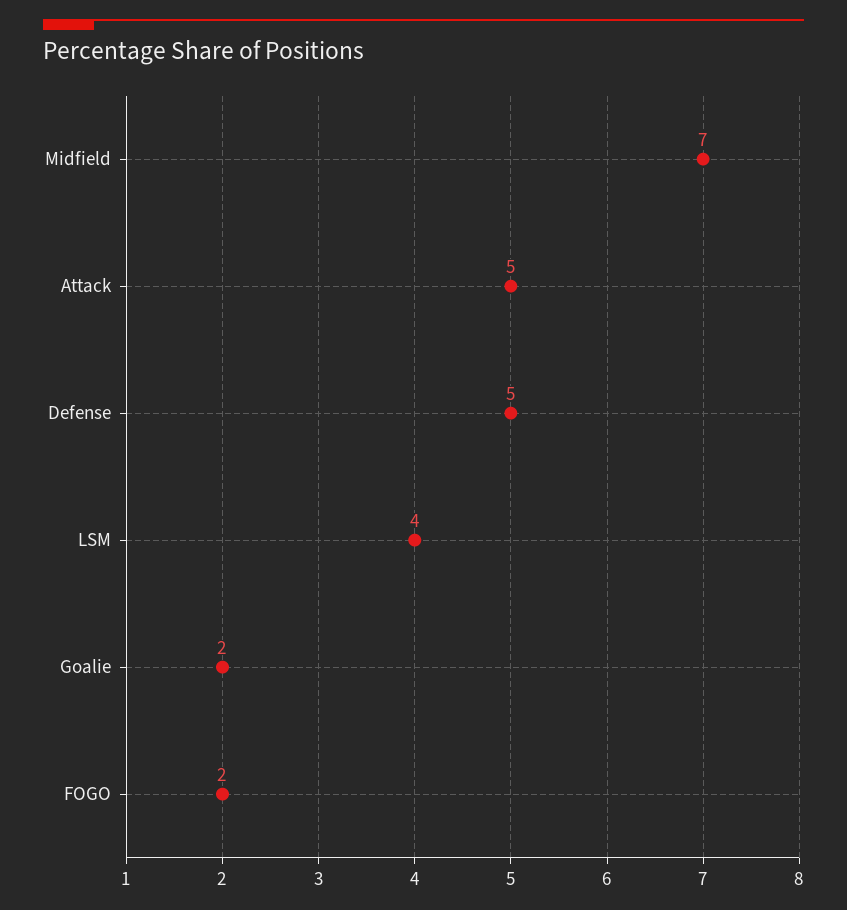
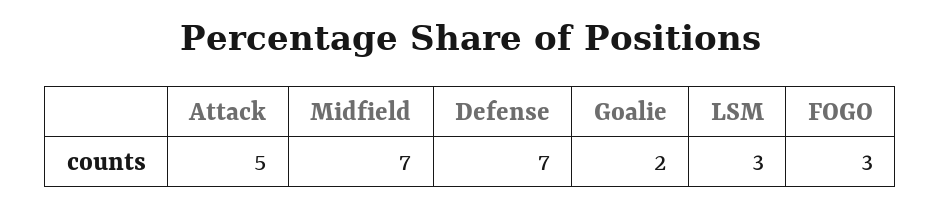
  {
    "Midfield": 7,
    "Attack": 5,
-   "Defense": 5,
+   "Defense": 7,
-   "LSM": 4,
+   "LSM": 3,
    "Goalie": 2,
-   "FOGO": 2
+   "FOGO": 3
  }

